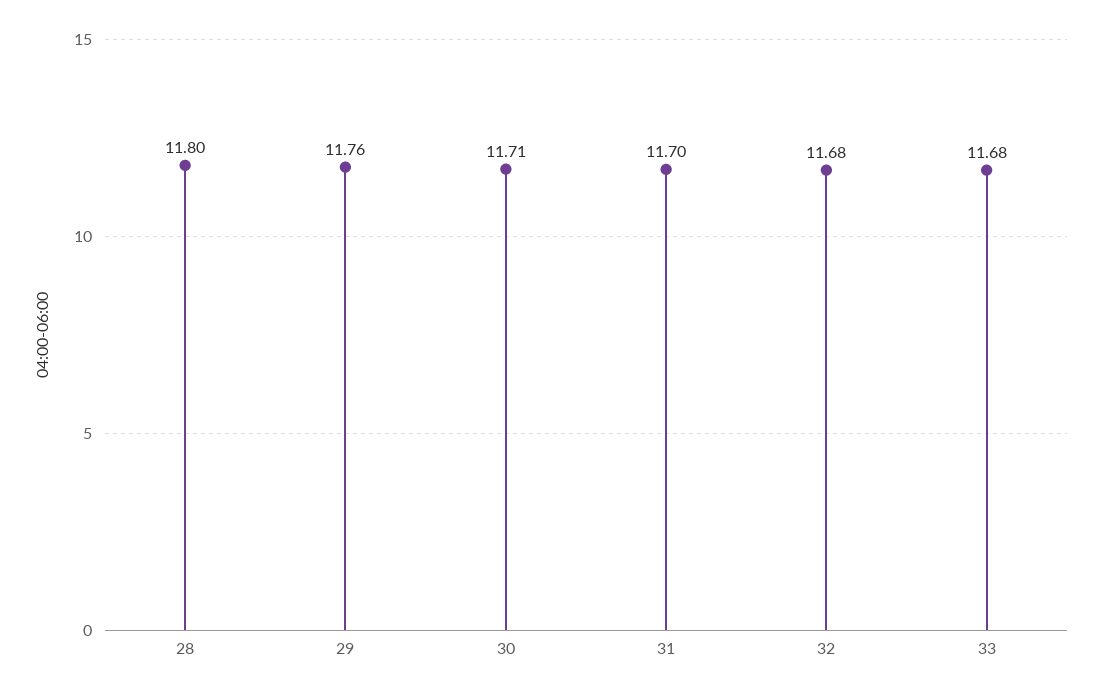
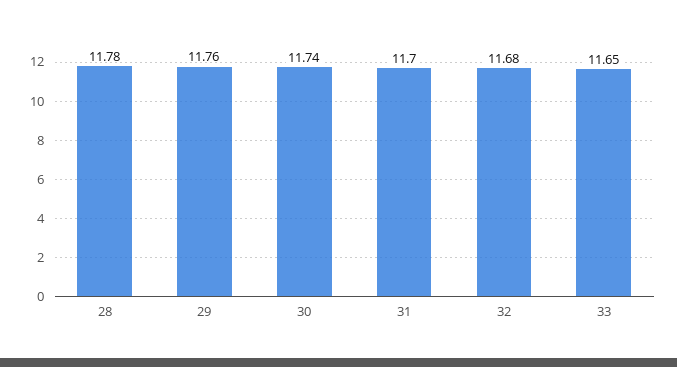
  {
-   "28": 11.8,
+   "28": 11.78,
    "29": 11.76,
-   "30": 11.71,
+   "30": 11.74,
    "31": 11.7,
    "32": 11.68,
-   "33": 11.68
+   "33": 11.65
  }

